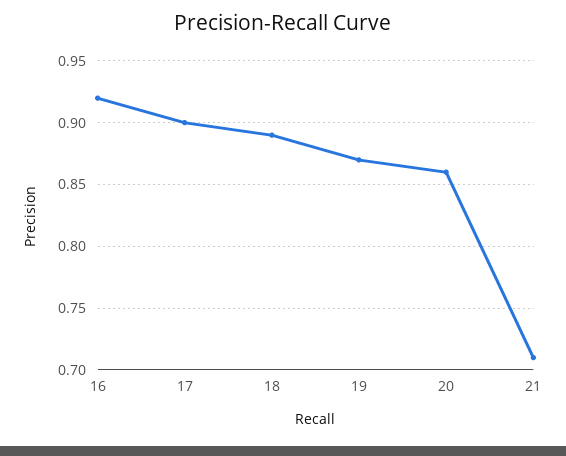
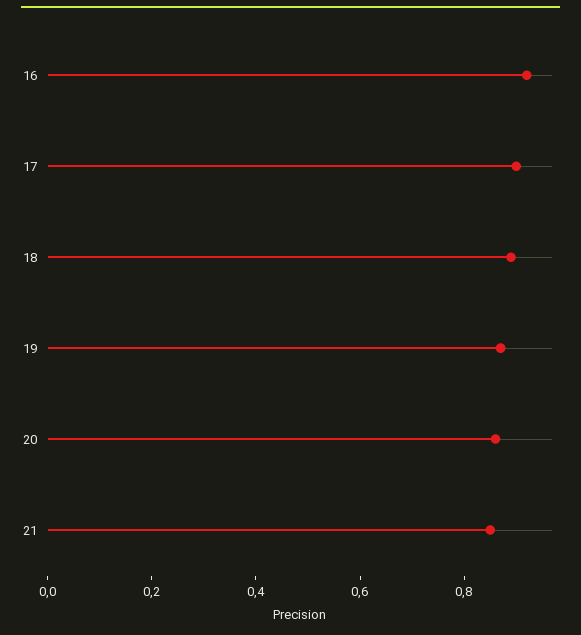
  {
    "16": 0.92,
    "17": 0.9,
    "18": 0.89,
    "19": 0.87,
    "20": 0.86,
-   "21": 0.71
+   "21": 0.85
  }

